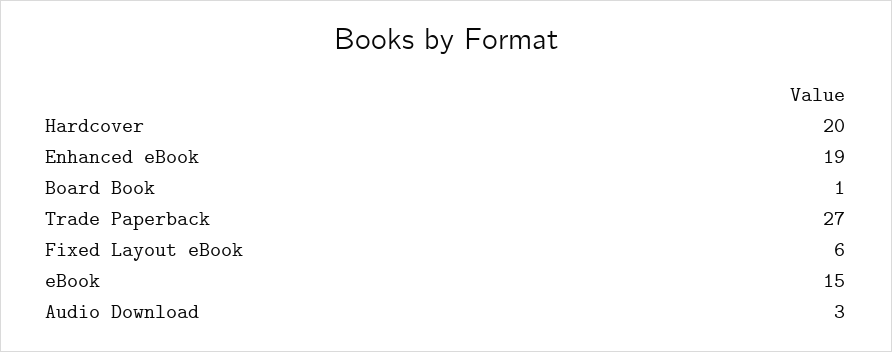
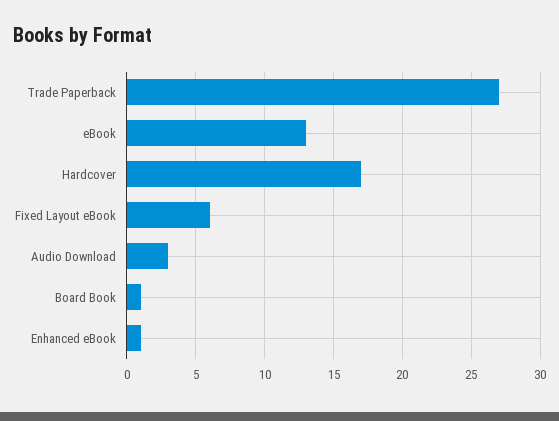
  {
-   "Hardcover": 20,
+   "Hardcover": 17,
-   "Enhanced eBook": 19,
+   "Enhanced eBook": 1,
    "Board Book": 1,
    "Trade Paperback": 27,
    "Fixed Layout eBook": 6,
-   "eBook": 15,
+   "eBook": 13,
    "Audio Download": 3
  }

